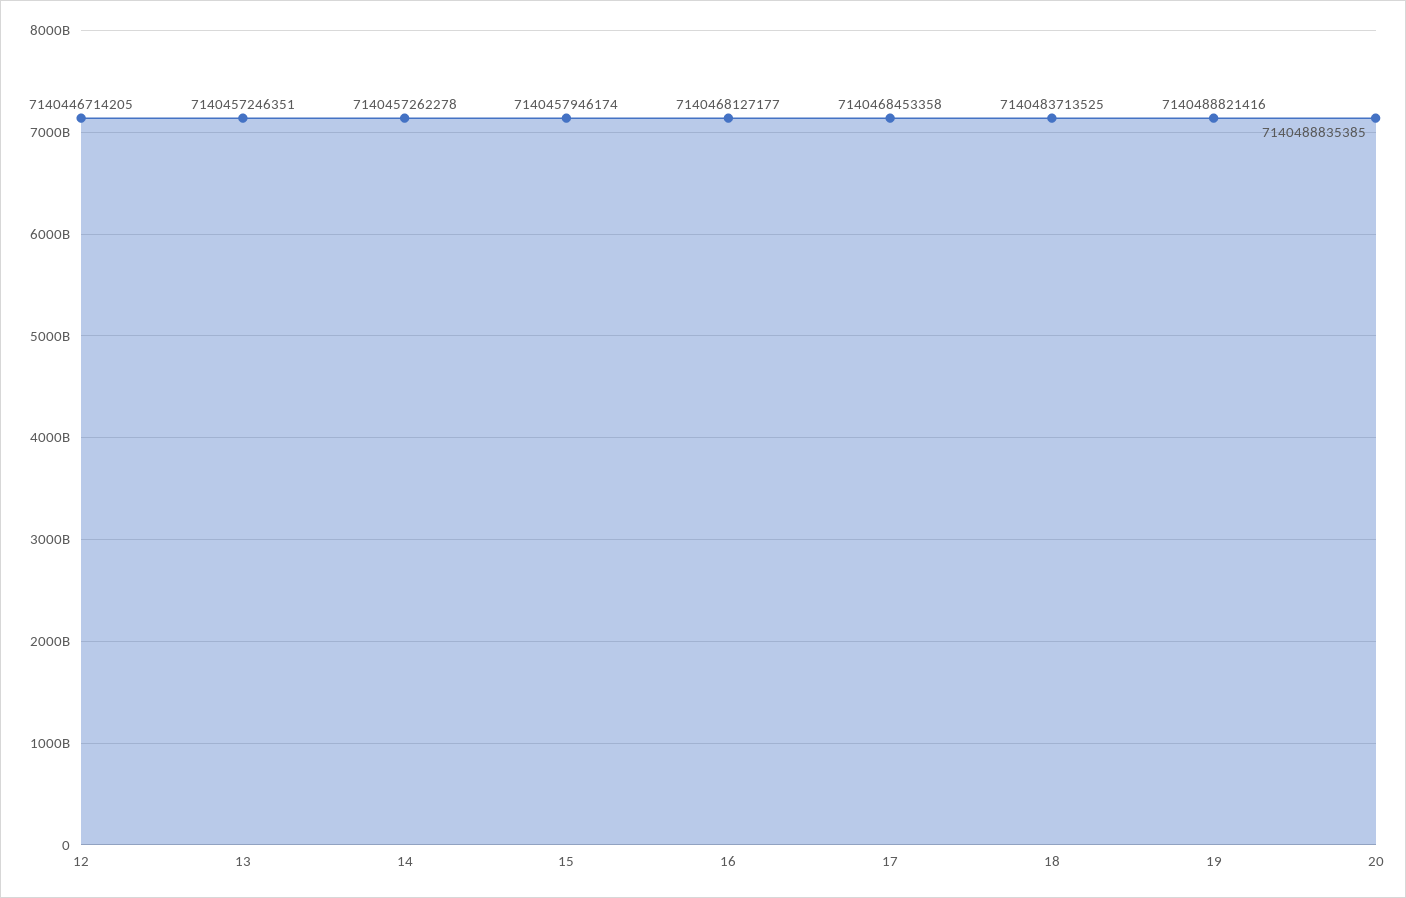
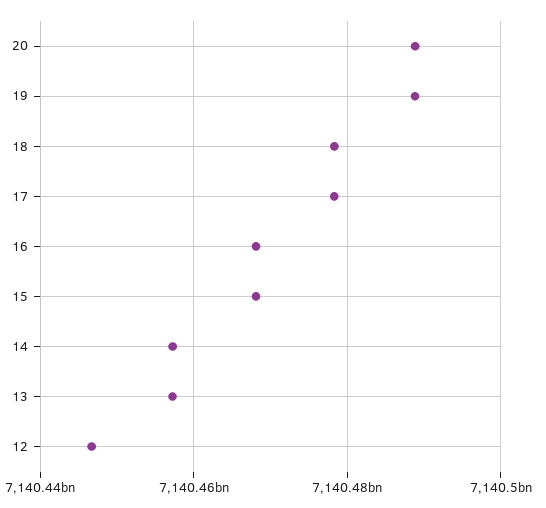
  {
    "12": 7140446714205,
    "13": 7140457246351,
    "14": 7140457262278,
-   "15": 7140457946174,
+   "15": 7140468000000,
    "16": 7140468127177,
-   "17": 7140468453358,
+   "17": 7140478000000,
-   "18": 7140483713525,
+   "18": 7140478000000,
    "19": 7140488821416,
    "20": 7140488835385
  }

